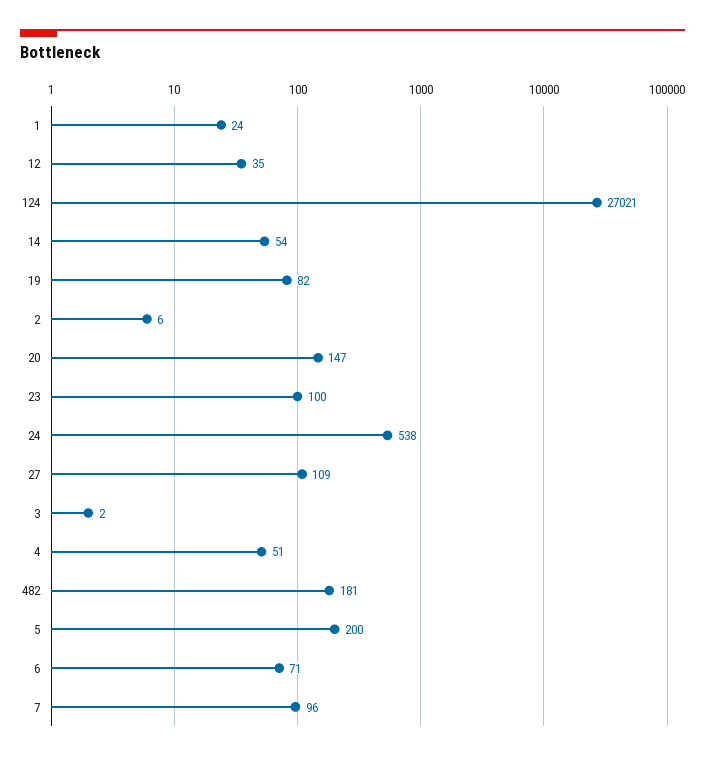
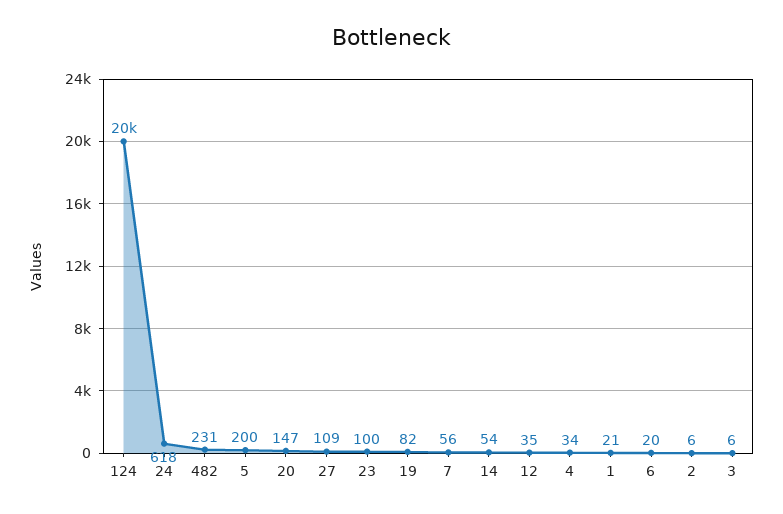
  {
-   "1": 24,
+   "1": 21,
    "12": 35,
-   "124": 27021,
+   "124": 20000,
    "14": 54,
    "19": 82,
    "2": 6,
    "20": 147,
    "23": 100,
-   "24": 538,
+   "24": 618,
    "27": 109,
-   "3": 2,
+   "3": 6,
-   "4": 51,
+   "4": 34,
-   "482": 181,
+   "482": 231,
    "5": 200,
-   "6": 71,
+   "6": 20,
-   "7": 96
+   "7": 56
  }

